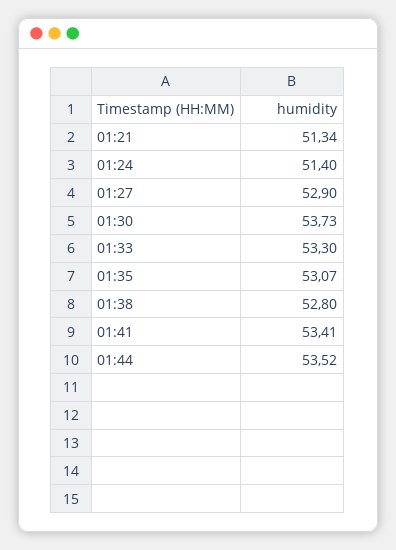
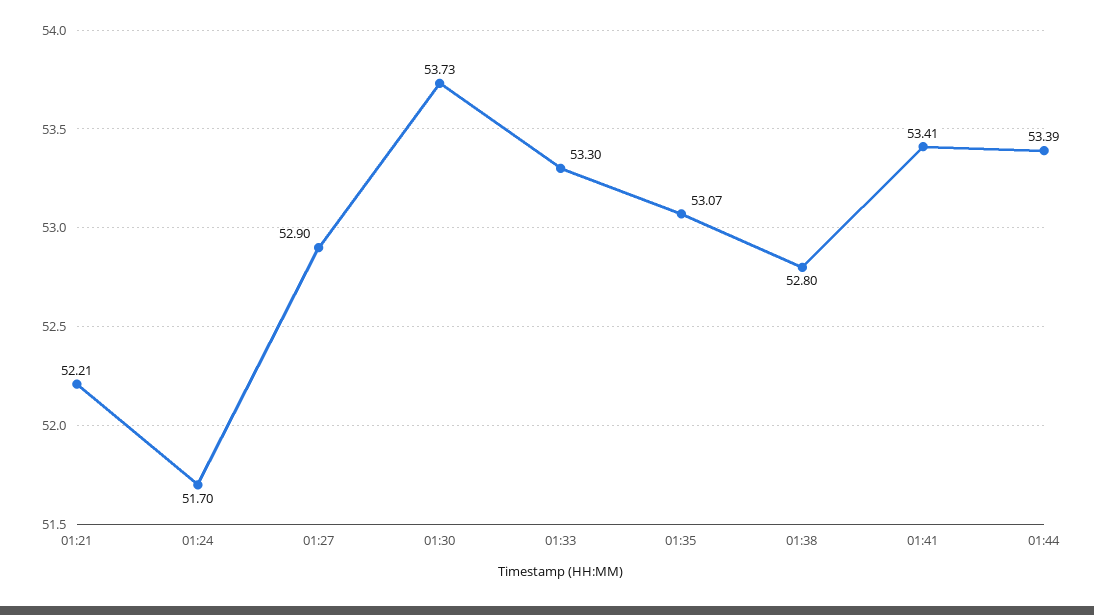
  {
-   "01:21": 51.34,
+   "01:21": 52.21,
-   "01:24": 51.4,
+   "01:24": 51.7,
    "01:27": 52.9,
    "01:30": 53.73,
    "01:33": 53.3,
    "01:35": 53.07,
    "01:38": 52.8,
    "01:41": 53.41,
-   "01:44": 53.52
+   "01:44": 53.39
  }

